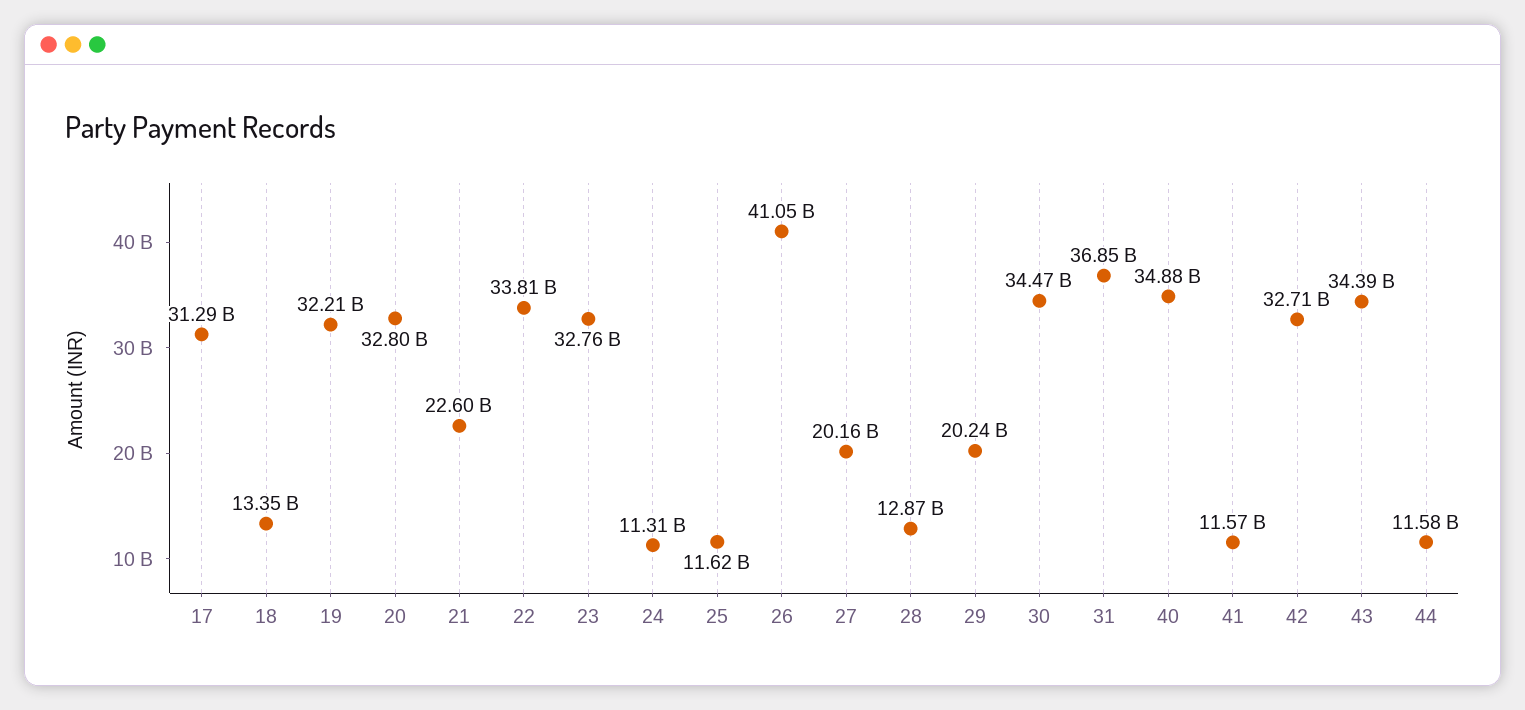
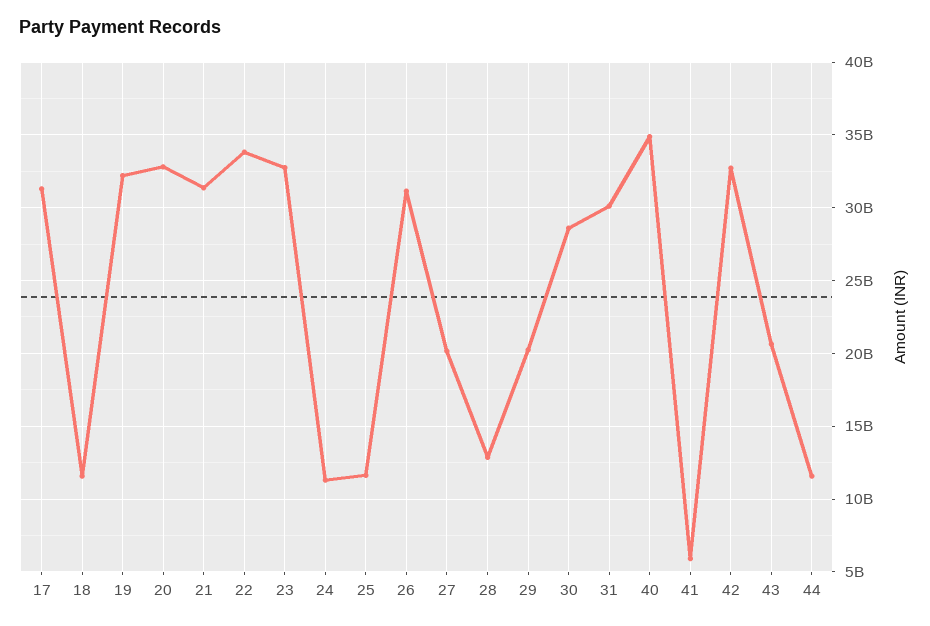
  {
    "17": 31290000000,
-   "18": 13350000000,
+   "18": 11500000000,
    "19": 32210000000,
    "20": 32800000000,
-   "21": 22600000000,
+   "21": 31500000000,
    "22": 33810000000,
    "23": 32760000000,
    "24": 11310000000,
    "25": 11620000000,
-   "26": 41050000000,
+   "26": 31000000000,
    "27": 20160000000,
    "28": 12870000000,
    "29": 20240000000,
-   "30": 34470000000,
+   "30": 28500000000,
-   "31": 36850000000,
+   "31": 30000000000,
    "40": 34880000000,
-   "41": 11570000000,
+   "41": 6000000000,
    "42": 32710000000,
-   "43": 34390000000,
+   "43": 20500000000,
    "44": 11580000000
  }

